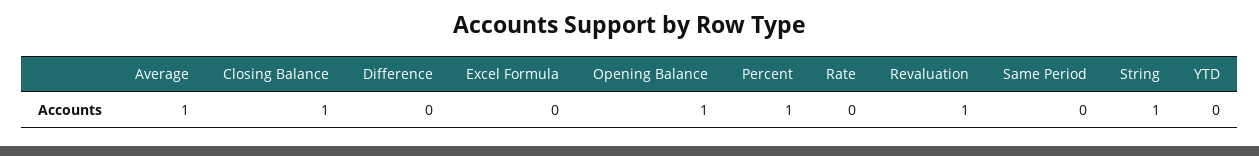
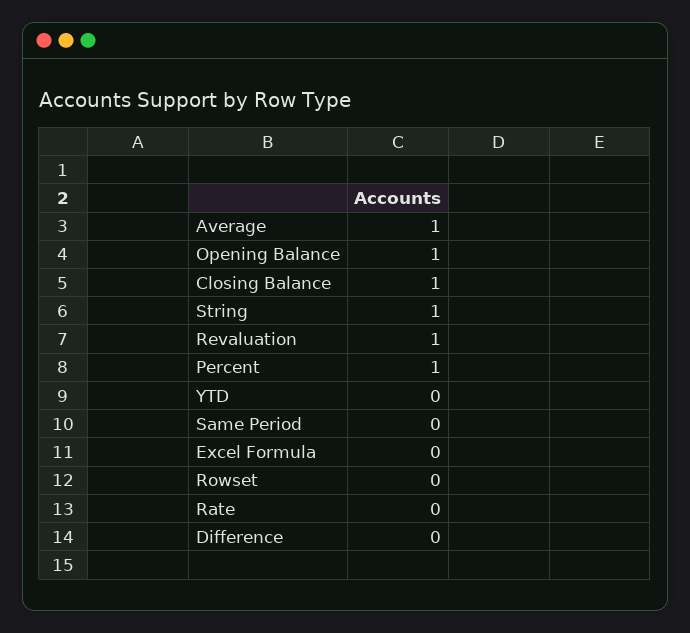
  {
    "Average": 1,
    "Closing Balance": 1,
    "Difference": 0,
    "Excel Formula": 0,
    "Opening Balance": 1,
    "Percent": 1,
    "Rate": 0,
    "Revaluation": 1,
    "Same Period": 0,
    "String": 1,
-   "YTD": 0
+   "YTD": 0,
+   "Rowset": 0
  }

